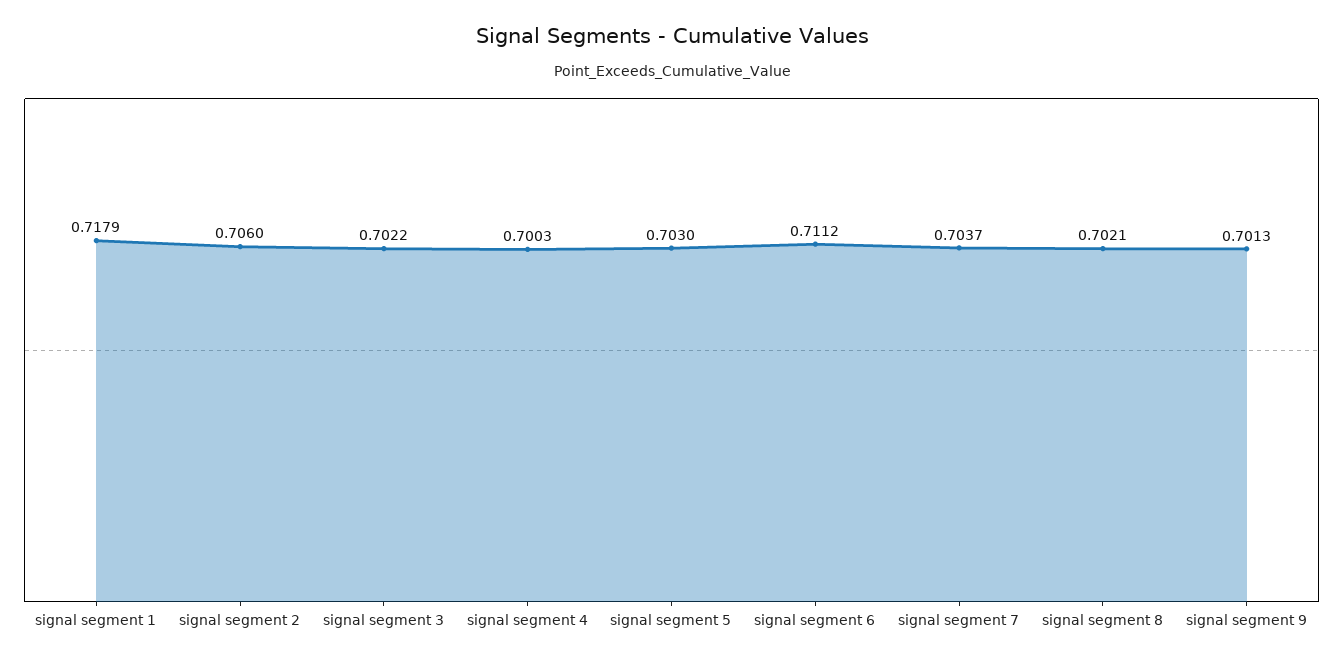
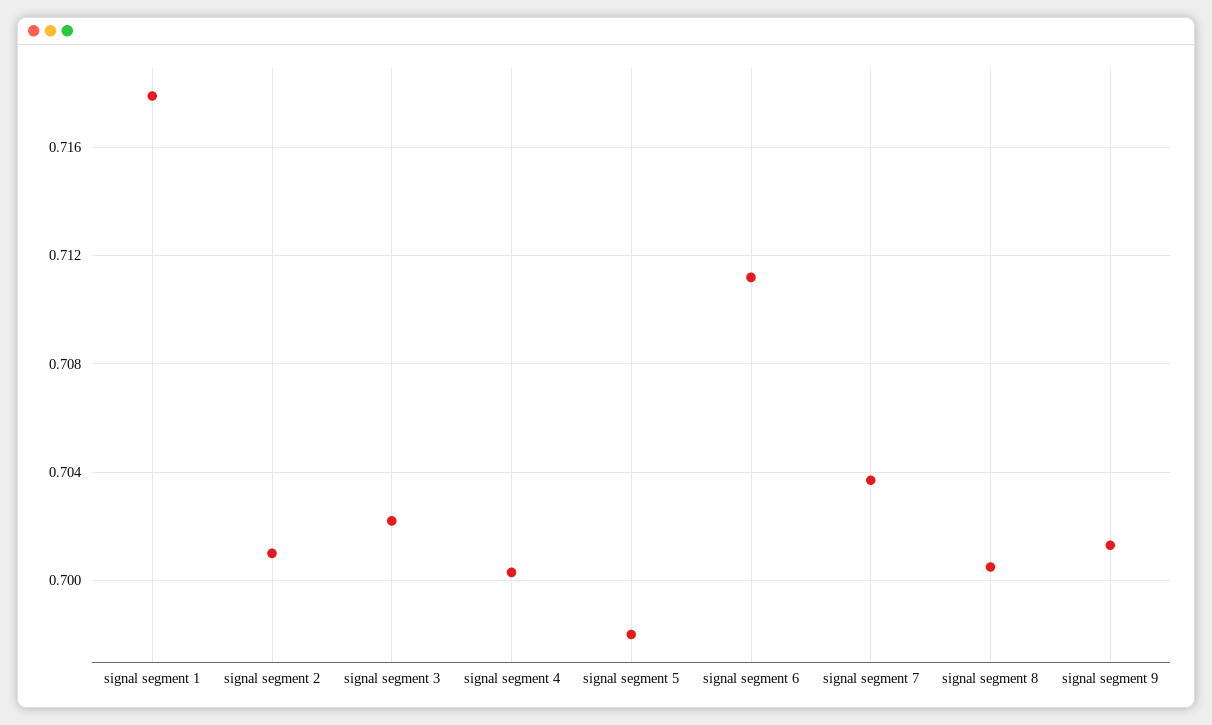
  {
    "signal segment 1": 0.7179,
-   "signal segment 2": 0.706,
+   "signal segment 2": 0.701,
    "signal segment 3": 0.7022,
    "signal segment 4": 0.7003,
-   "signal segment 5": 0.703,
+   "signal segment 5": 0.698,
    "signal segment 6": 0.7112,
    "signal segment 7": 0.7037,
-   "signal segment 8": 0.7021,
+   "signal segment 8": 0.7005,
    "signal segment 9": 0.7013
  }

